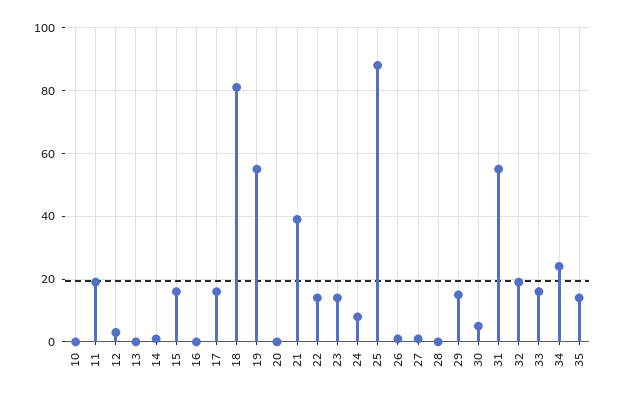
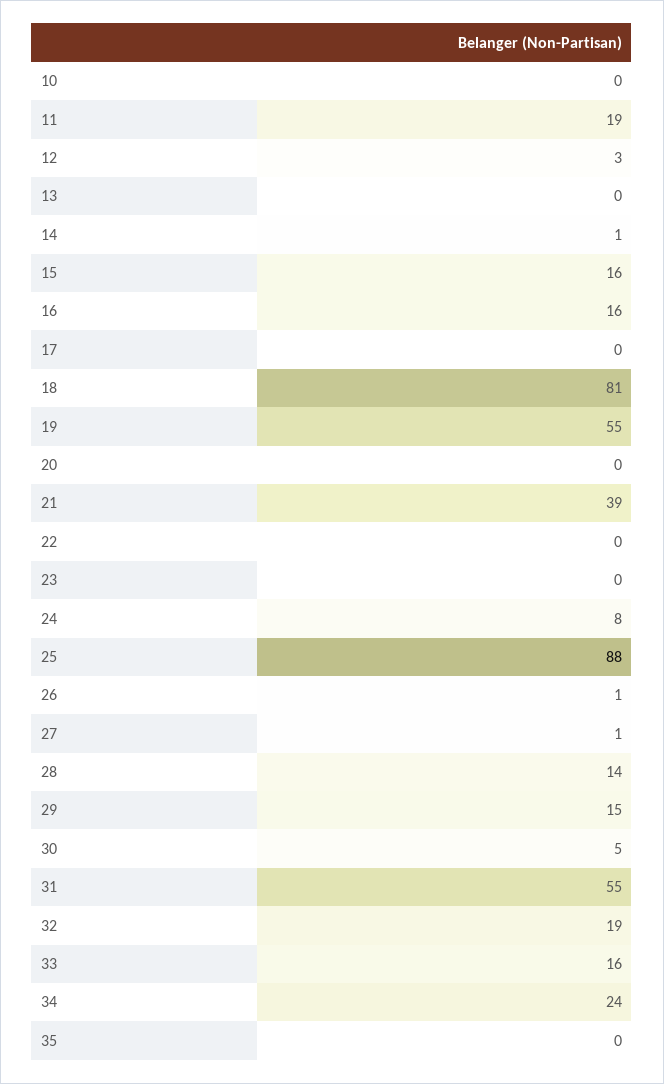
  {
    "10": 0,
    "11": 19,
    "12": 3,
    "13": 0,
    "14": 1,
    "15": 16,
-   "16": 0,
+   "16": 16,
-   "17": 15,
+   "17": 0,
    "18": 81,
    "19": 55,
    "20": 0,
    "21": 39,
-   "22": 15,
+   "22": 0,
-   "23": 15,
+   "23": 0,
    "24": 8,
    "25": 88,
    "26": 1,
    "27": 1,
-   "28": 0,
+   "28": 14,
    "29": 15,
    "30": 5,
    "31": 55,
    "32": 19,
    "33": 16,
    "34": 24,
-   "35": 15
+   "35": 0
  }

